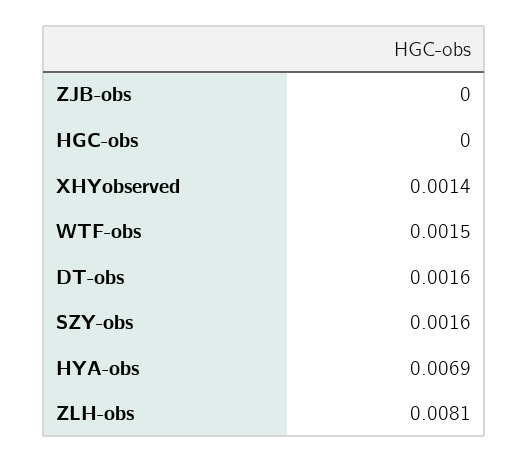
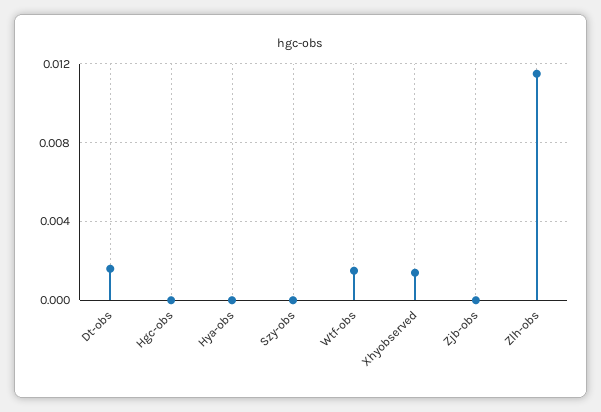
  {
    "ZJB-obs": 0,
    "HGC-obs": 0,
    "XHYobserved": 0.0014,
    "WTF-obs": 0.0015,
    "DT-obs": 0.0016,
-   "SZY-obs": 0.0016,
+   "SZY-obs": 0,
-   "HYA-obs": 0.0069,
+   "HYA-obs": 0,
-   "ZLH-obs": 0.0081
+   "ZLH-obs": 0.0115
  }

